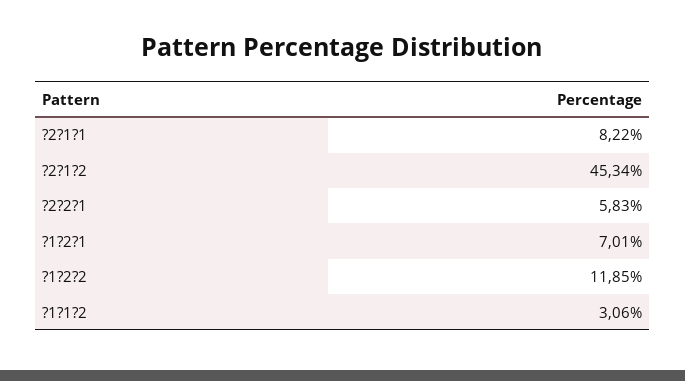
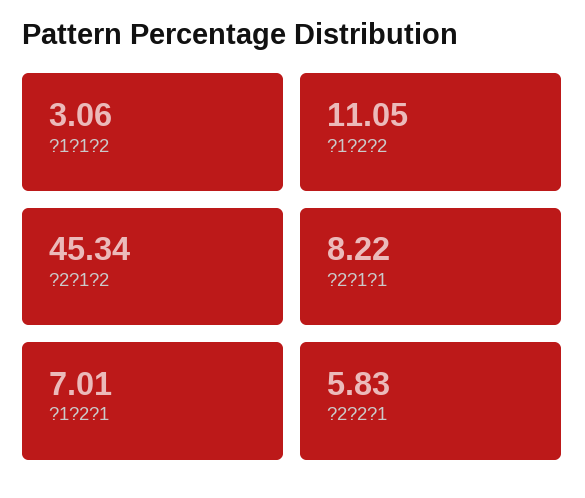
  {
    "?2?1?1": 8.22,
    "?2?1?2": 45.34,
    "?2?2?1": 5.83,
    "?1?2?1": 7.01,
-   "?1?2?2": 11.85,
+   "?1?2?2": 11.05,
    "?1?1?2": 3.06
  }

